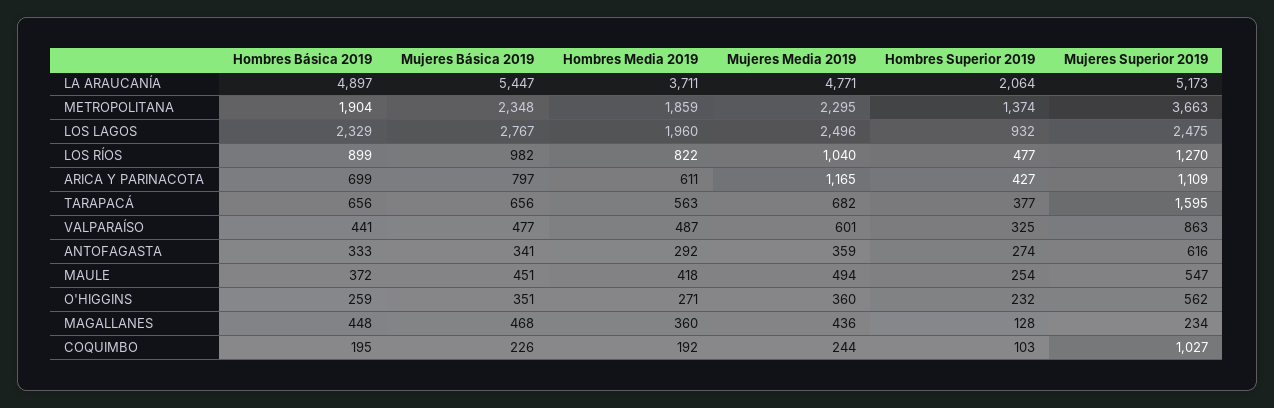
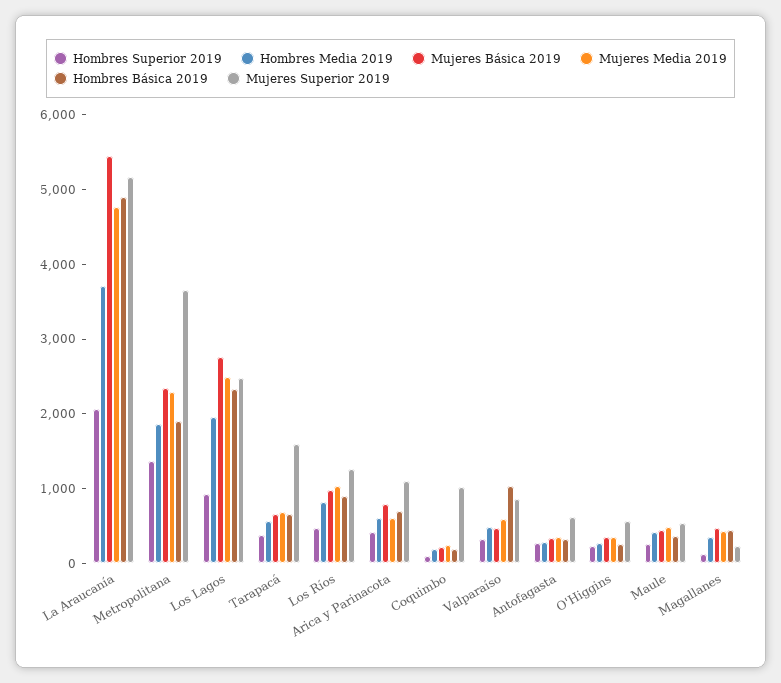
  {
    "Hombres Básica 2019": {
      "LA ARAUCANÍA": 4897,
      "METROPOLITANA": 1904,
      "LOS LAGOS": 2329,
      "LOS RÍOS": 899,
      "ARICA Y PARINACOTA": 699,
      "TARAPACÁ": 656,
-     "VALPARAÍSO": 441,
+     "VALPARAÍSO": 1000,
      "ANTOFAGASTA": 333,
      "MAULE": 372,
      "O'HIGGINS": 259,
      "MAGALLANES": 448,
      "COQUIMBO": 195
    },
    "Mujeres Básica 2019": {
      "LA ARAUCANÍA": 5447,
      "METROPOLITANA": 2348,
      "LOS LAGOS": 2767,
      "LOS RÍOS": 982,
      "ARICA Y PARINACOTA": 797,
      "TARAPACÁ": 656,
      "VALPARAÍSO": 477,
      "ANTOFAGASTA": 341,
      "MAULE": 451,
      "O'HIGGINS": 351,
      "MAGALLANES": 468,
      "COQUIMBO": 226
    },
    "Hombres Media 2019": {
      "LA ARAUCANÍA": 3711,
      "METROPOLITANA": 1859,
      "LOS LAGOS": 1960,
      "LOS RÍOS": 822,
      "ARICA Y PARINACOTA": 611,
      "TARAPACÁ": 563,
      "VALPARAÍSO": 487,
      "ANTOFAGASTA": 292,
      "MAULE": 418,
      "O'HIGGINS": 271,
      "MAGALLANES": 360,
      "COQUIMBO": 192
    },
    "Mujeres Media 2019": {
      "LA ARAUCANÍA": 4771,
      "METROPOLITANA": 2295,
      "LOS LAGOS": 2496,
      "LOS RÍOS": 1040,
-     "ARICA Y PARINACOTA": 1165,
+     "ARICA Y PARINACOTA": 600,
      "TARAPACÁ": 682,
      "VALPARAÍSO": 601,
      "ANTOFAGASTA": 359,
      "MAULE": 494,
      "O'HIGGINS": 360,
      "MAGALLANES": 436,
      "COQUIMBO": 244
    },
    "Hombres Superior 2019": {
      "LA ARAUCANÍA": 2064,
      "METROPOLITANA": 1374,
      "LOS LAGOS": 932,
      "LOS RÍOS": 477,
      "ARICA Y PARINACOTA": 427,
      "TARAPACÁ": 377,
      "VALPARAÍSO": 325,
      "ANTOFAGASTA": 274,
      "MAULE": 254,
      "O'HIGGINS": 232,
      "MAGALLANES": 128,
      "COQUIMBO": 103
    },
    "Mujeres Superior 2019": {
      "LA ARAUCANÍA": 5173,
      "METROPOLITANA": 3663,
      "LOS LAGOS": 2475,
      "LOS RÍOS": 1270,
      "ARICA Y PARINACOTA": 1109,
      "TARAPACÁ": 1595,
      "VALPARAÍSO": 863,
      "ANTOFAGASTA": 616,
      "MAULE": 547,
      "O'HIGGINS": 562,
      "MAGALLANES": 234,
      "COQUIMBO": 1027
    }
  }

